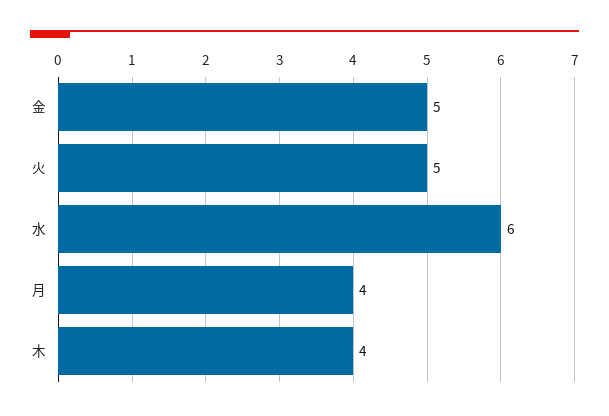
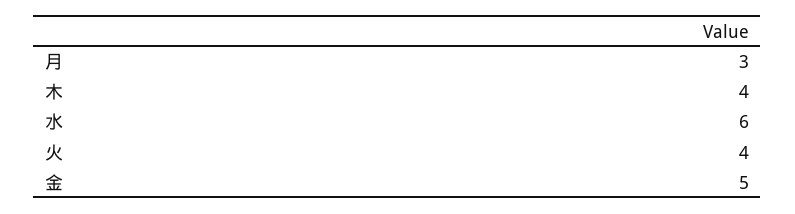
  {
    "金": 5,
-   "火": 5,
+   "火": 4,
    "水": 6,
-   "月": 4,
+   "月": 3,
    "木": 4
  }

